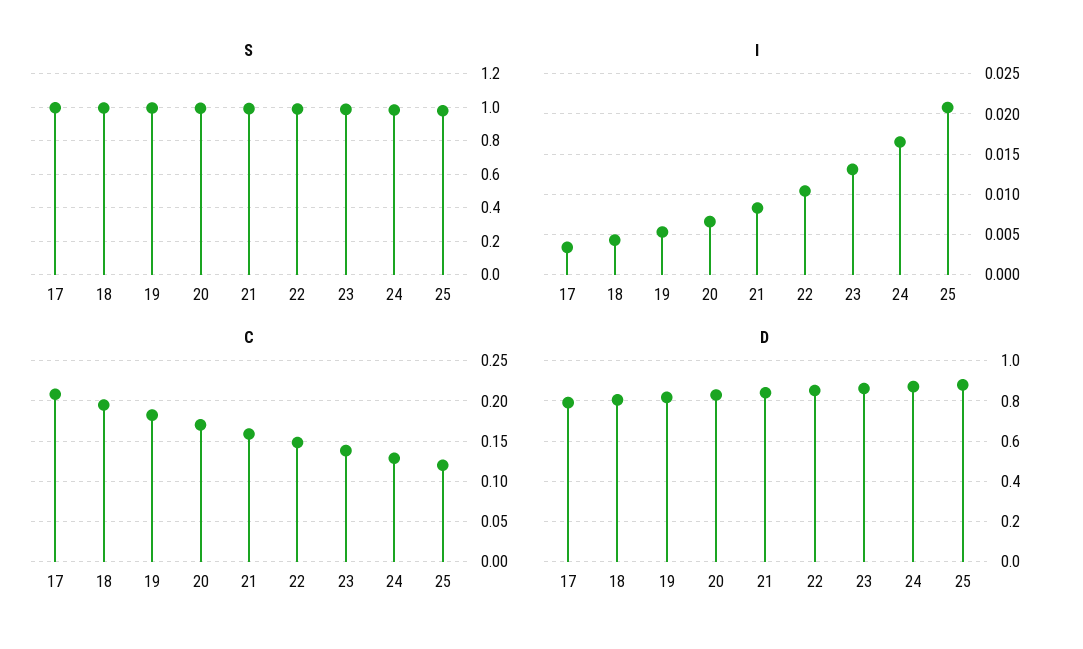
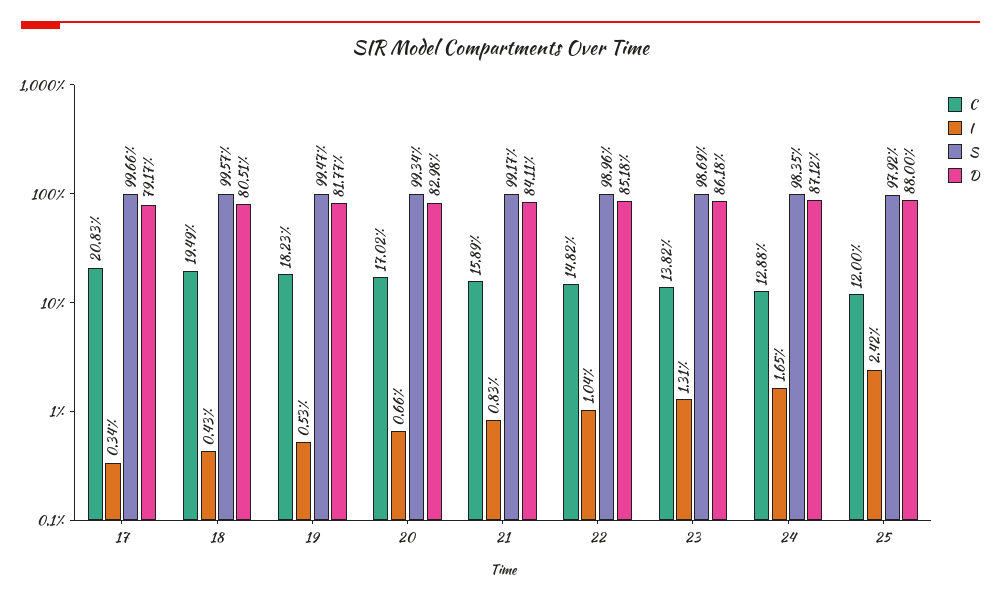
  {
    "S": {
      "17": 0.9966,
      "18": 0.9957,
      "19": 0.9947,
      "20": 0.9934,
      "21": 0.9917,
      "22": 0.9896,
      "23": 0.9869,
      "24": 0.9835,
      "25": 0.9792
    },
    "I": {
      "17": 0.0034,
      "18": 0.0043,
      "19": 0.0053,
      "20": 0.0066,
      "21": 0.0083,
      "22": 0.0104,
      "23": 0.0131,
      "24": 0.0165,
-     "25": 0.021
+     "25": 0.0242
    },
    "C": {
      "17": 0.2083,
      "18": 0.1949,
      "19": 0.1823,
      "20": 0.1702,
      "21": 0.1589,
      "22": 0.1482,
      "23": 0.1382,
      "24": 0.1288,
      "25": 0.12
    },
    "D": {
      "17": 0.7917,
      "18": 0.8051,
      "19": 0.8177,
      "20": 0.8298,
      "21": 0.8411,
      "22": 0.8518,
      "23": 0.8618,
      "24": 0.8712,
      "25": 0.88
    }
  }

